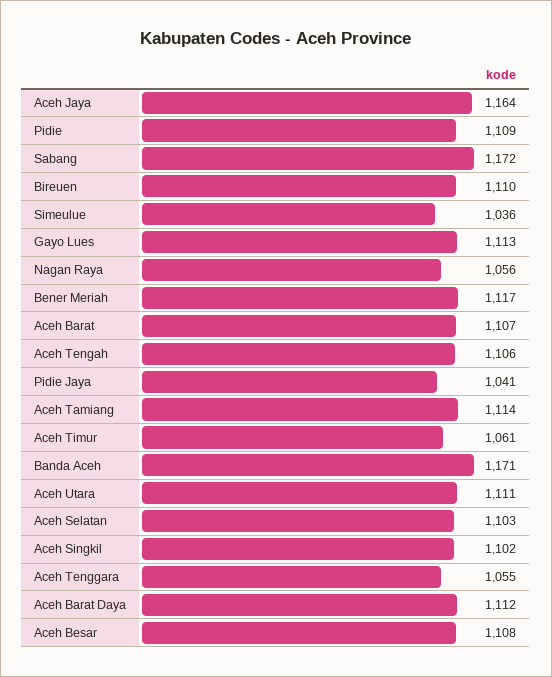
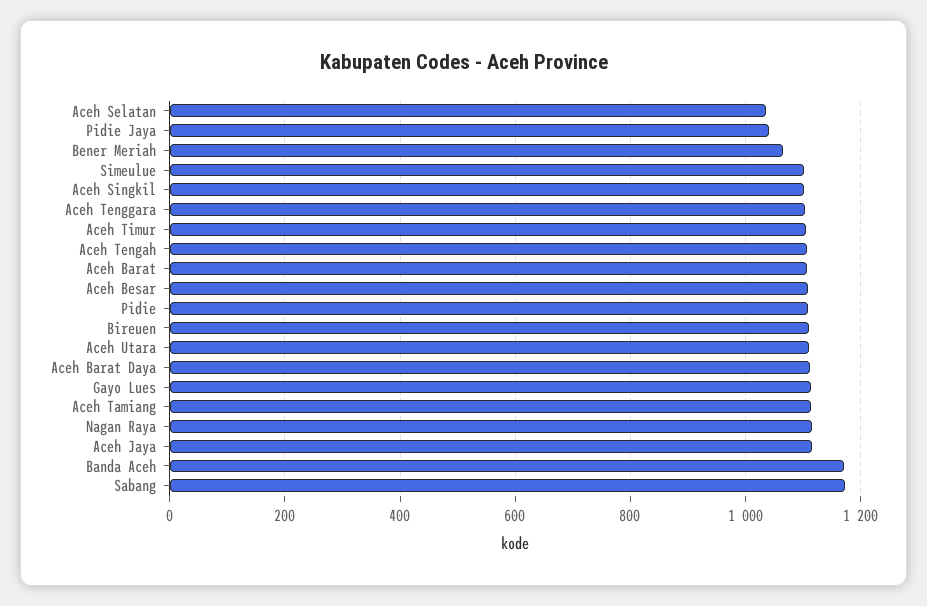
  {
-   "Aceh Jaya": 1164,
+   "Aceh Jaya": 1120,
    "Pidie": 1109,
    "Sabang": 1172,
    "Bireuen": 1110,
-   "Simeulue": 1036,
+   "Simeulue": 1100,
    "Gayo Lues": 1113,
-   "Nagan Raya": 1056,
+   "Nagan Raya": 1120,
-   "Bener Meriah": 1117,
+   "Bener Meriah": 1060,
    "Aceh Barat": 1107,
    "Aceh Tengah": 1106,
    "Pidie Jaya": 1041,
    "Aceh Tamiang": 1114,
-   "Aceh Timur": 1061,
+   "Aceh Timur": 1100,
    "Banda Aceh": 1171,
    "Aceh Utara": 1111,
-   "Aceh Selatan": 1103,
+   "Aceh Selatan": 1040,
    "Aceh Singkil": 1102,
-   "Aceh Tenggara": 1055,
+   "Aceh Tenggara": 1100,
    "Aceh Barat Daya": 1112,
    "Aceh Besar": 1108
  }

